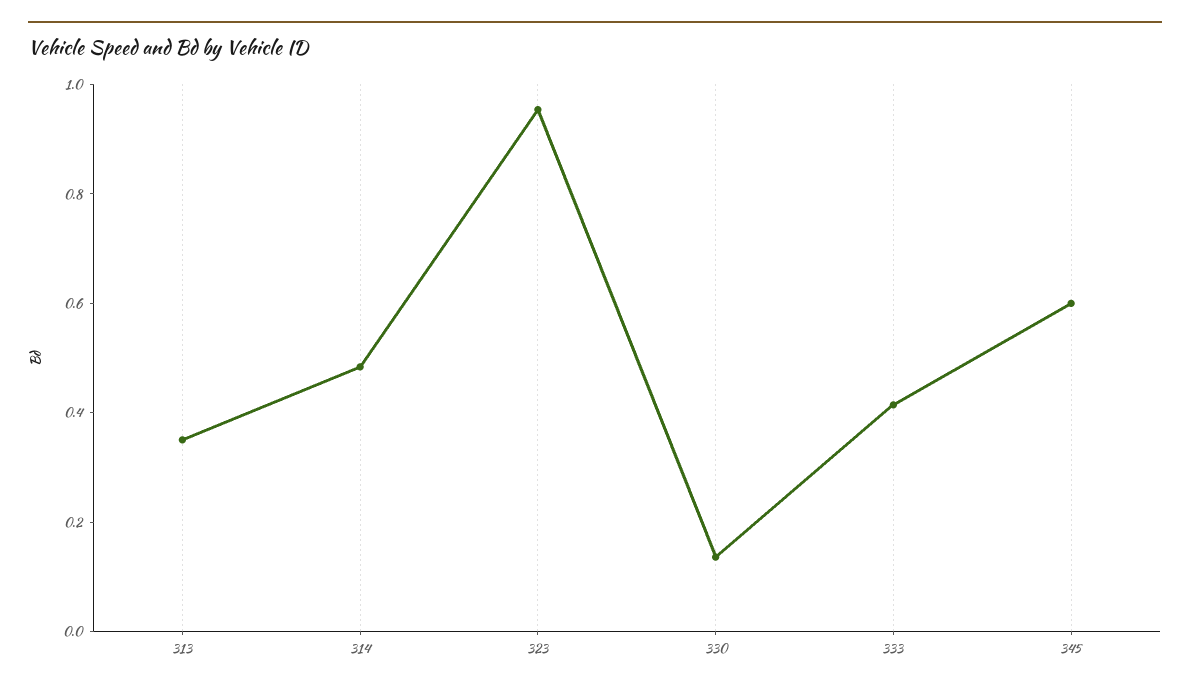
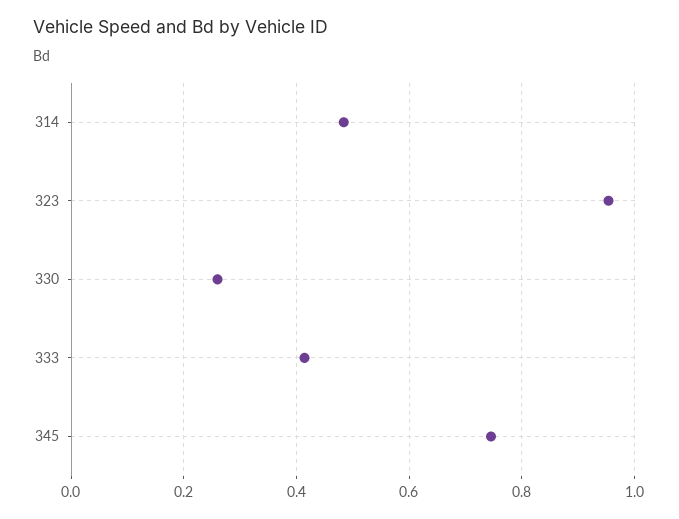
  {
-   "313": 0.35,
    "314": 0.48,
    "323": 0.96,
-   "330": 0.15,
+   "330": 0.26,
    "333": 0.42,
-   "345": 0.6
+   "345": 0.74
  }

